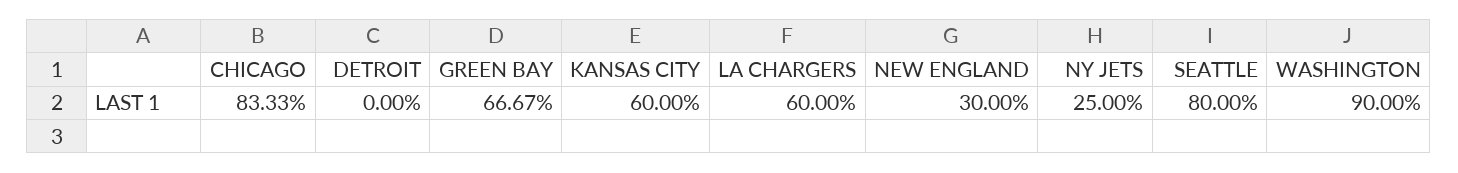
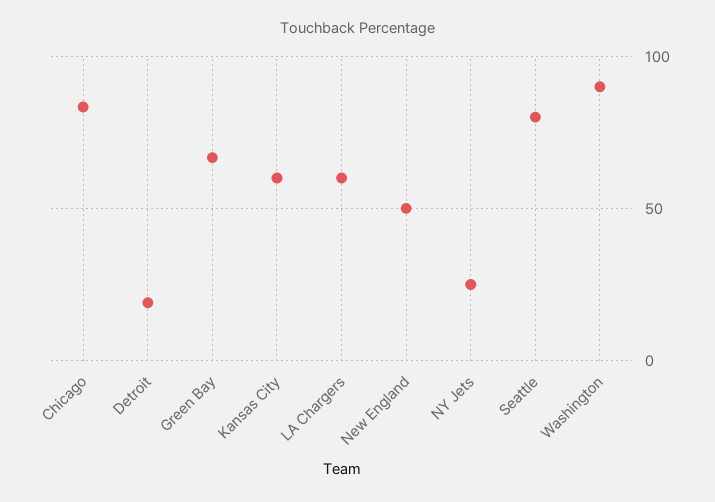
  {
    "CHICAGO": 83.33,
-   "DETROIT": 0,
+   "DETROIT": 20,
    "GREEN BAY": 66.67,
    "KANSAS CITY": 60,
    "LA CHARGERS": 60,
-   "NEW ENGLAND": 30,
+   "NEW ENGLAND": 50,
    "NY JETS": 25,
    "SEATTLE": 80,
    "WASHINGTON": 90
  }

